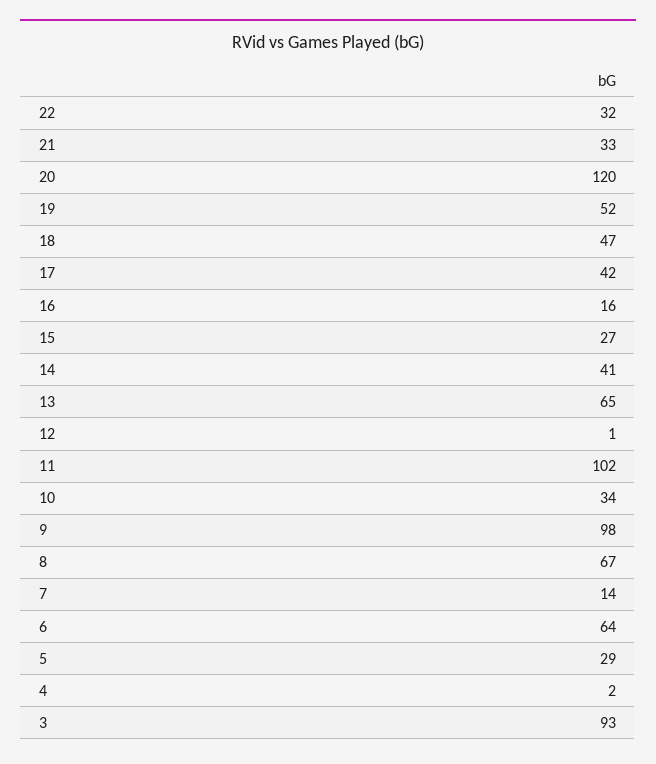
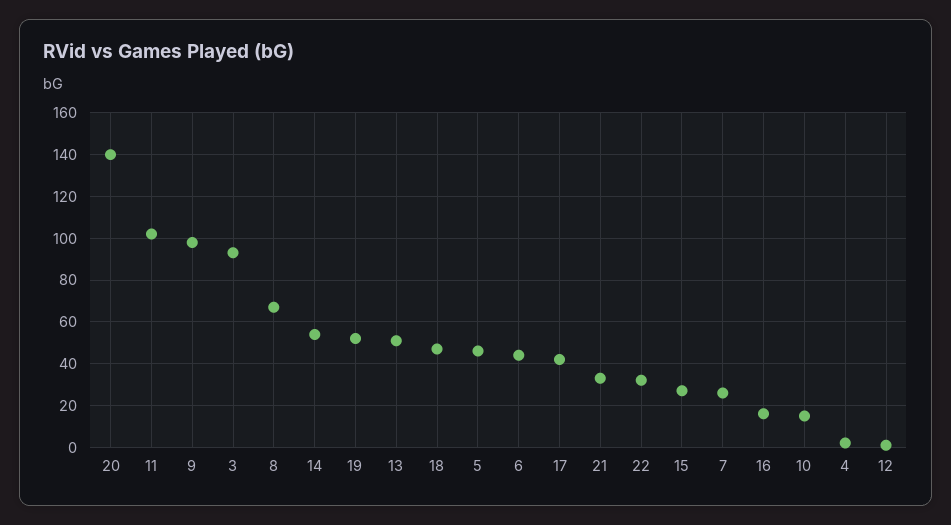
  {
    "22": 32,
    "21": 33,
-   "20": 120,
+   "20": 140,
    "19": 52,
    "18": 47,
    "17": 42,
    "16": 16,
    "15": 27,
-   "14": 41,
+   "14": 55,
-   "13": 65,
+   "13": 50,
    "12": 1,
    "11": 102,
-   "10": 34,
+   "10": 15,
    "9": 98,
    "8": 67,
-   "7": 14,
+   "7": 25,
-   "6": 64,
+   "6": 45,
-   "5": 29,
+   "5": 45,
    "4": 2,
    "3": 93
  }

